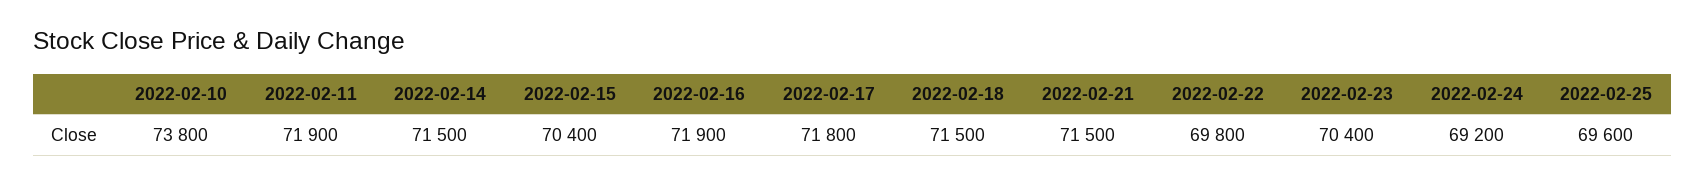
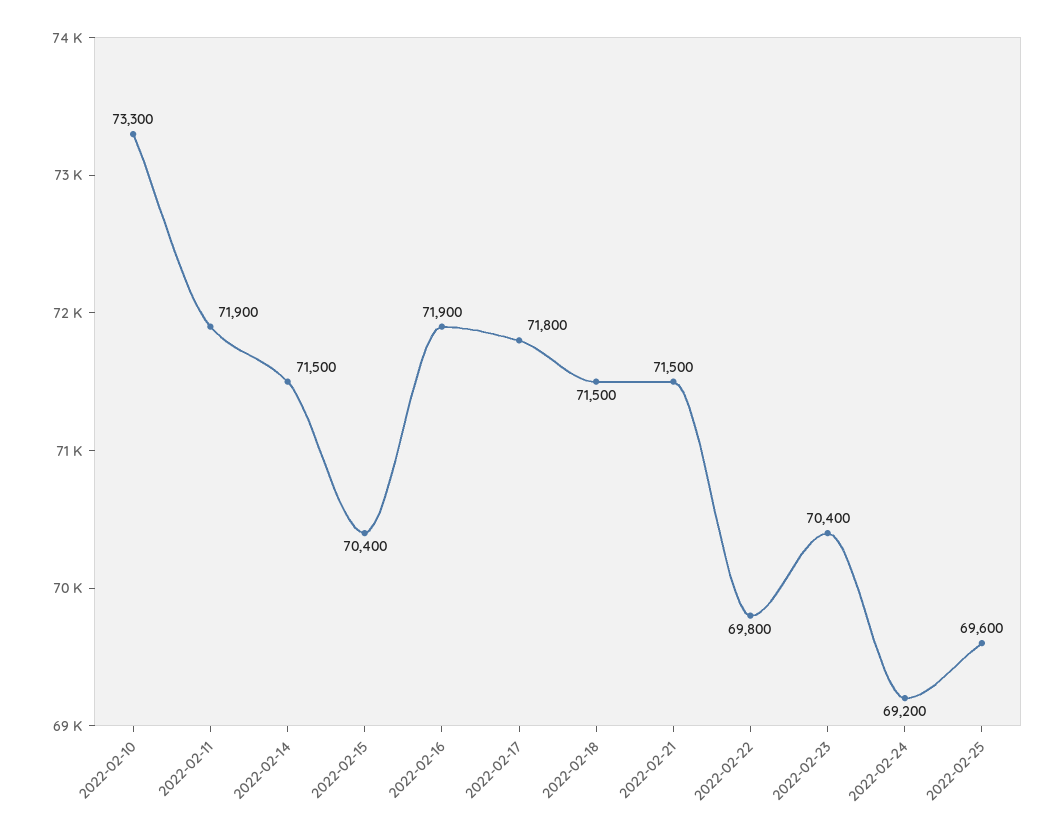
  {
-   "2022-02-10": 73800,
+   "2022-02-10": 73300,
    "2022-02-11": 71900,
    "2022-02-14": 71500,
    "2022-02-15": 70400,
    "2022-02-16": 71900,
    "2022-02-17": 71800,
    "2022-02-18": 71500,
    "2022-02-21": 71500,
    "2022-02-22": 69800,
    "2022-02-23": 70400,
    "2022-02-24": 69200,
    "2022-02-25": 69600
  }

